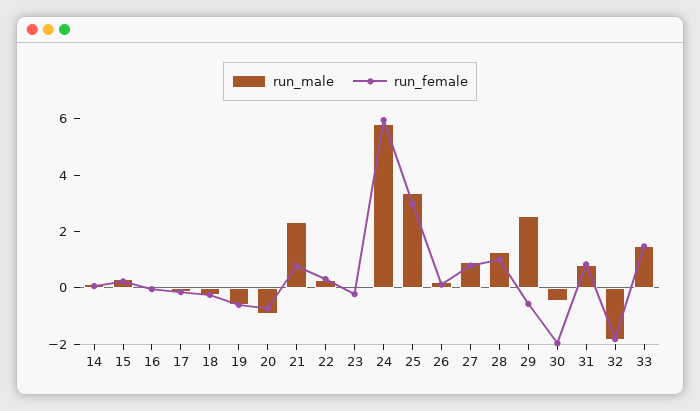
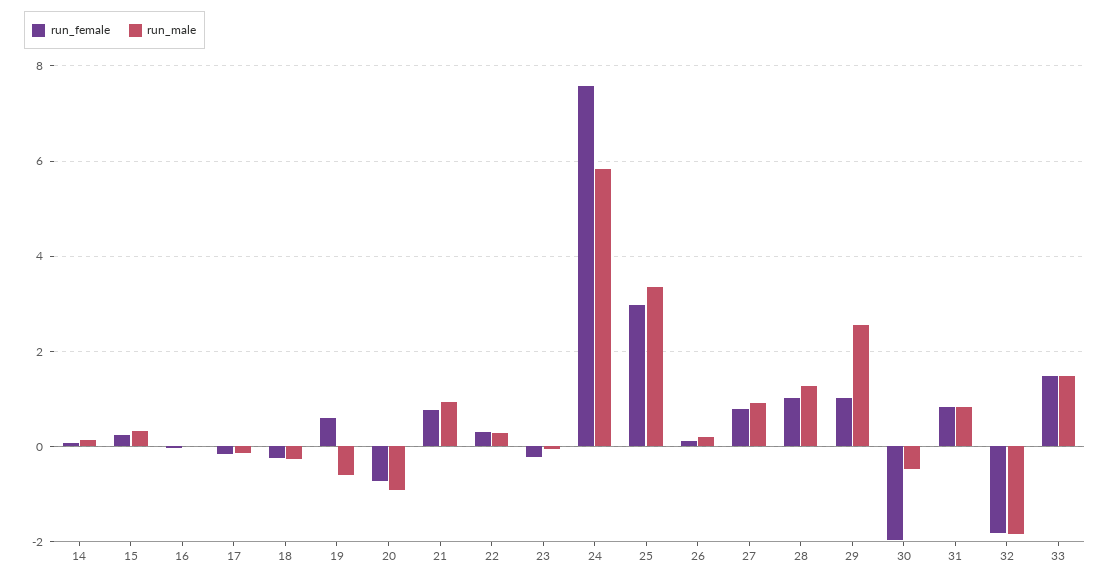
  {
    "run_male": {
      "14": 0.2,
      "15": 0.4,
      "16": 0,
      "17": -0.2,
      "18": -0.2,
      "19": -0.6,
      "20": -1,
-     "21": 2.5,
+     "21": 1,
      "22": 0.2,
      "23": 0,
      "24": 5.8,
      "25": 3.4,
      "26": 0.2,
      "27": 1,
      "28": 1.2,
      "29": 2.6,
      "30": -0.4,
      "31": 0.8,
      "32": -1.8,
      "33": 1.4
    },
    "run_female": {
      "14": 0,
      "15": 0.2,
      "16": 0,
      "17": -0.2,
      "18": -0.2,
-     "19": -0.5,
+     "19": 0.6,
      "20": -0.8,
      "21": 0.8,
      "22": 0.4,
      "23": -0.2,
-     "24": 6,
+     "24": 7.6,
      "25": 3,
      "26": 0.2,
      "27": 0.8,
      "28": 1,
-     "29": -0.5,
+     "29": 1,
      "30": -2,
      "31": 0.8,
      "32": -1.8,
      "33": 1.4
    }
  }

